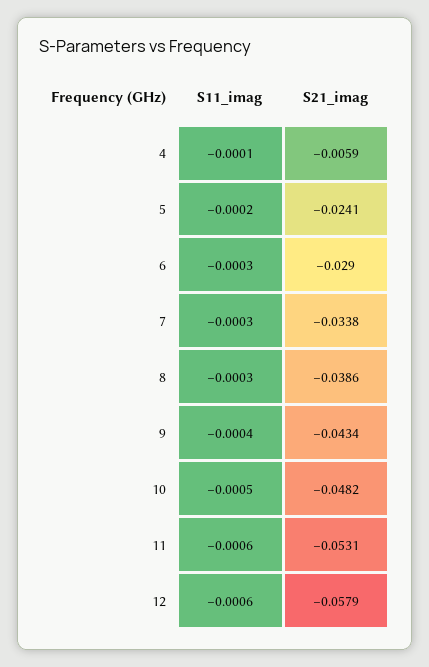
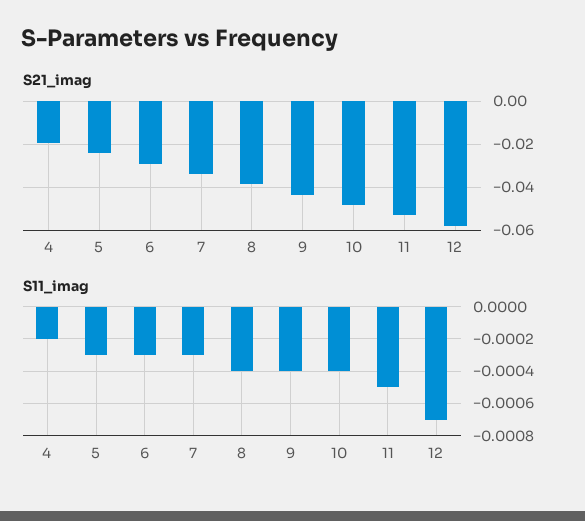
  {
    "S11_imag": {
-     "4": -0.0001,
+     "4": -0.0002,
-     "5": -0.0002,
+     "5": -0.0003,
      "6": -0.0003,
      "7": -0.0003,
-     "8": -0.0003,
+     "8": -0.0004,
      "9": -0.0004,
-     "10": -0.0005,
+     "10": -0.0004,
-     "11": -0.0006,
+     "11": -0.0005,
-     "12": -0.0006
+     "12": -0.0007
    },
    "S21_imag": {
-     "4": -0.0059,
+     "4": -0.02,
      "5": -0.0241,
      "6": -0.029,
      "7": -0.0338,
      "8": -0.0386,
      "9": -0.0434,
      "10": -0.0482,
      "11": -0.0531,
      "12": -0.0579
    }
  }

